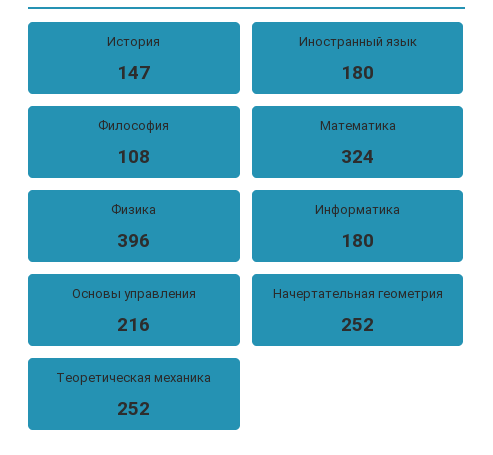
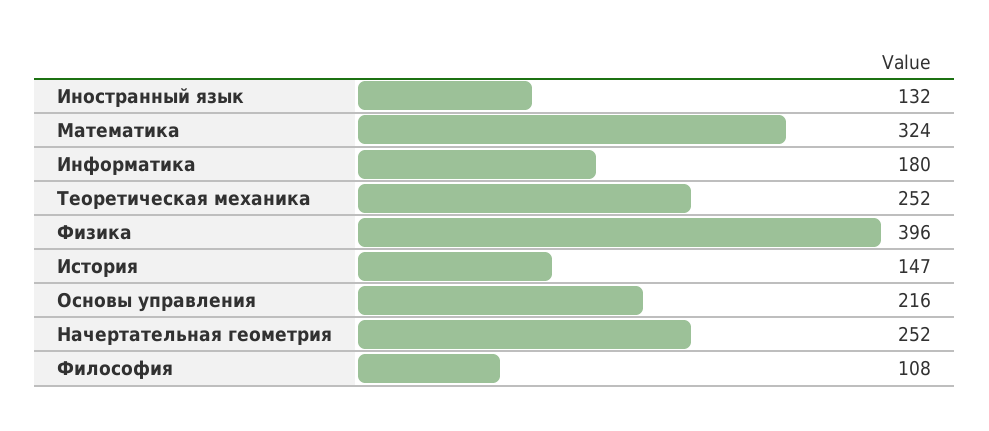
  {
    "История": 147,
-   "Иностранный язык": 180,
+   "Иностранный язык": 132,
    "Философия": 108,
    "Математика": 324,
    "Физика": 396,
    "Информатика": 180,
    "Основы управления": 216,
    "Начертательная геометрия": 252,
    "Теоретическая механика": 252
  }

